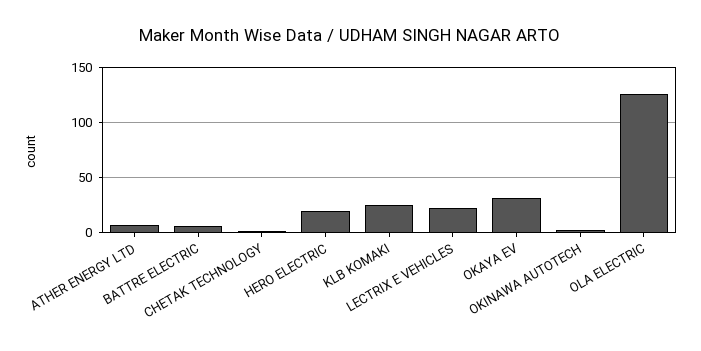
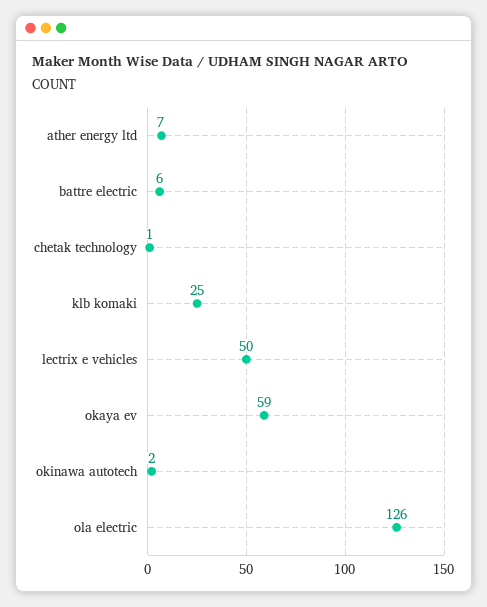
  {
    "ATHER ENERGY LTD": 7,
    "BATTRE ELECTRIC": 6,
    "CHETAK TECHNOLOGY": 1,
-   "HERO ELECTRIC": 20,
    "KLB KOMAKI": 25,
-   "LECTRIX E VEHICLES": 20,
+   "LECTRIX E VEHICLES": 50,
-   "OKAYA EV": 30,
+   "OKAYA EV": 59,
    "OKINAWA AUTOTECH": 2,
    "OLA ELECTRIC": 126
  }

